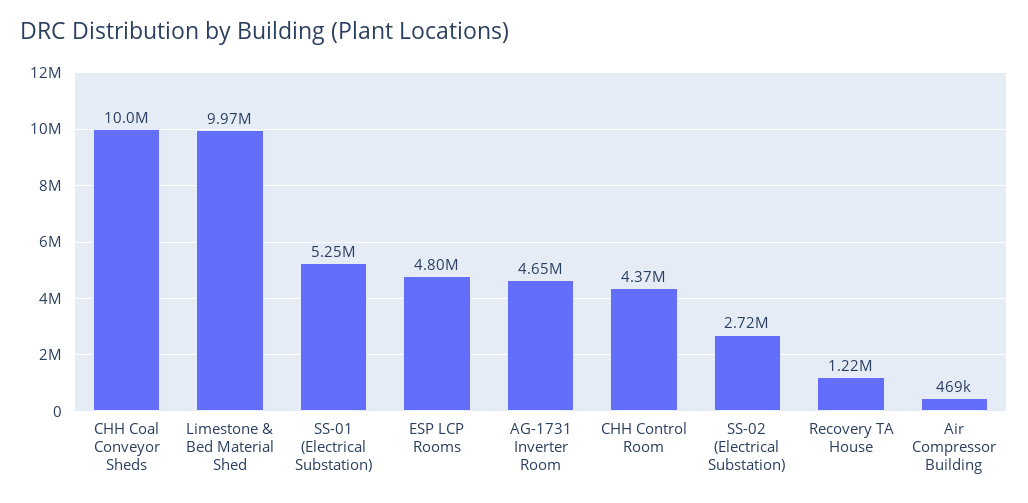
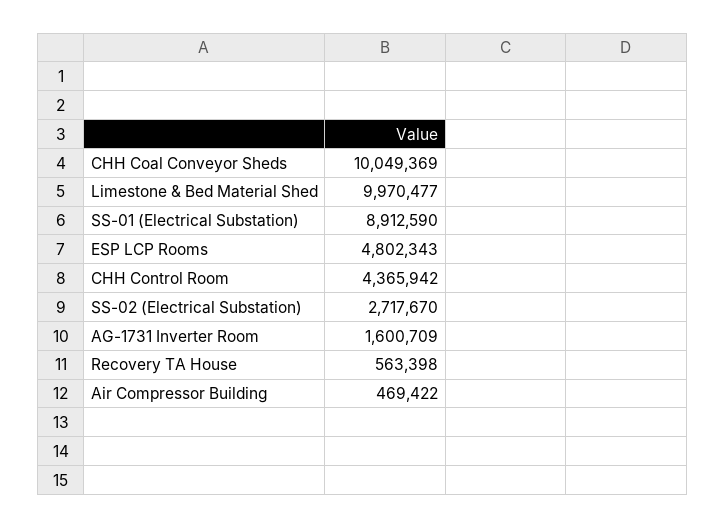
  {
    "CHH Coal Conveyor Sheds": 10049369,
    "Limestone & Bed Material Shed": 9970477,
-   "SS-01 (Electrical Substation)": 5250000,
+   "SS-01 (Electrical Substation)": 8912590,
    "ESP LCP Rooms": 4802343,
-   "AG-1731 Inverter Room": 4650000,
+   "AG-1731 Inverter Room": 1600709,
    "CHH Control Room": 4365942,
    "SS-02 (Electrical Substation)": 2717670,
-   "Recovery TA House": 1220000,
+   "Recovery TA House": 563398,
    "Air Compressor Building": 469422
  }

